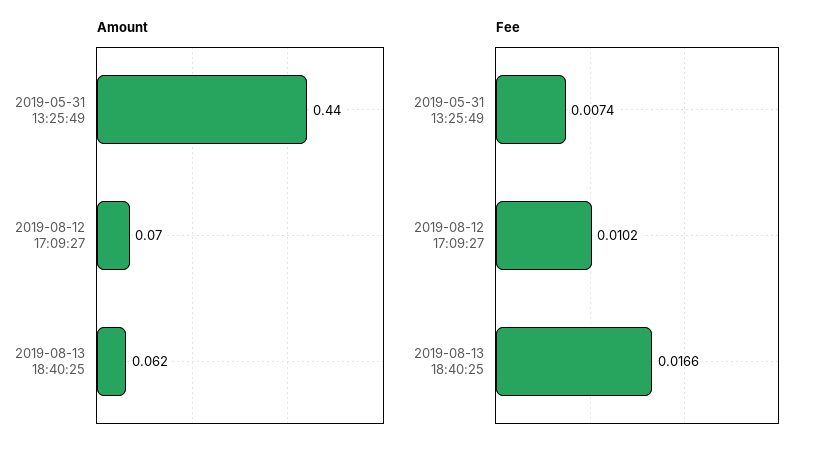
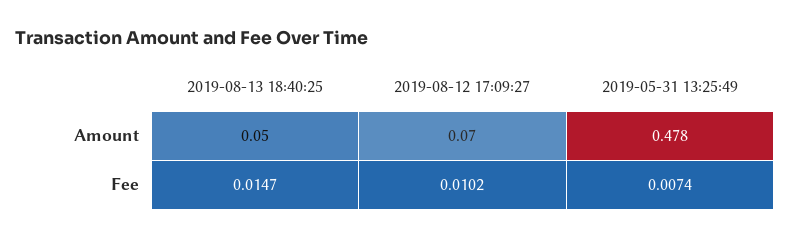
  {
    "Amount": {
-     "2019-05-31 13:25:49": 0.44,
+     "2019-05-31 13:25:49": 0.478,
      "2019-08-12 17:09:27": 0.07,
-     "2019-08-13 18:40:25": 0.062
+     "2019-08-13 18:40:25": 0.05
    },
    "Fee": {
      "2019-05-31 13:25:49": 0.0074,
      "2019-08-12 17:09:27": 0.0102,
-     "2019-08-13 18:40:25": 0.0166
+     "2019-08-13 18:40:25": 0.0147
    }
  }

